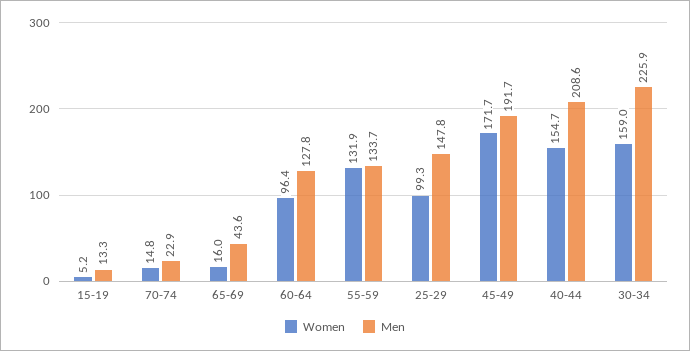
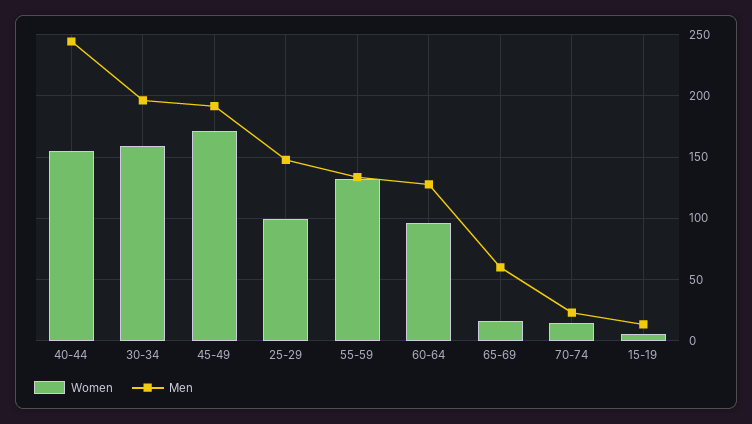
  {
    "Women": {
      "15-19": 5.2,
      "70-74": 14.8,
      "65-69": 16,
      "60-64": 96.4,
      "55-59": 131.9,
      "25-29": 99.3,
      "45-49": 171.7,
      "40-44": 154.7,
      "30-34": 159
    },
    "Men": {
      "15-19": 13.3,
      "70-74": 22.9,
-     "65-69": 43.6,
+     "65-69": 60,
      "60-64": 127.8,
      "55-59": 133.7,
      "25-29": 147.8,
      "45-49": 191.7,
-     "40-44": 208.6,
+     "40-44": 245,
-     "30-34": 225.9
+     "30-34": 195
    }
  }

